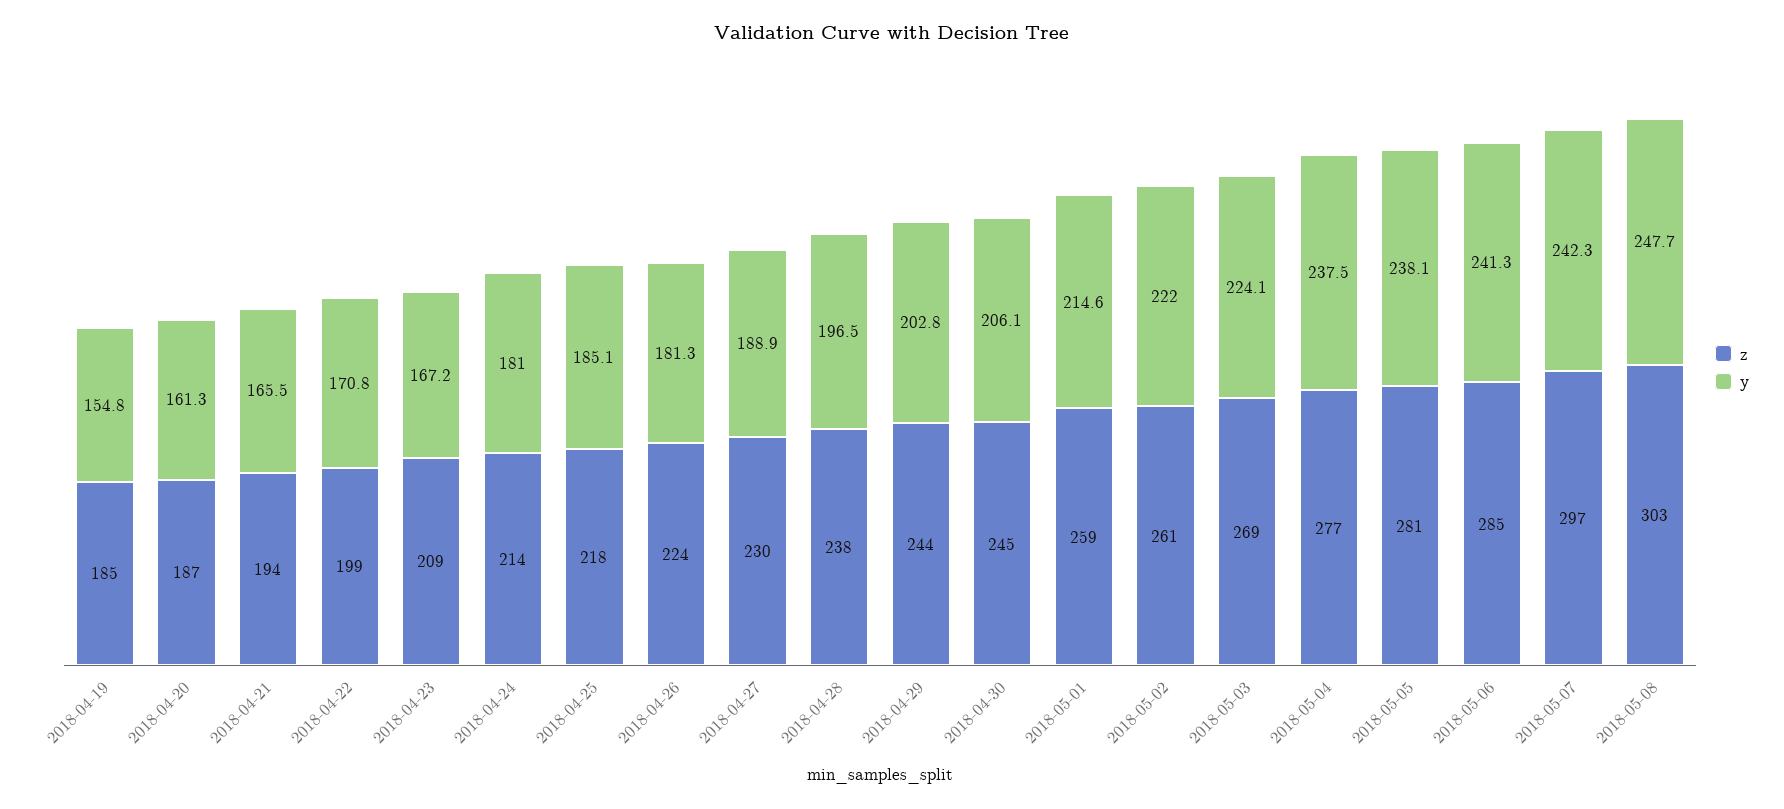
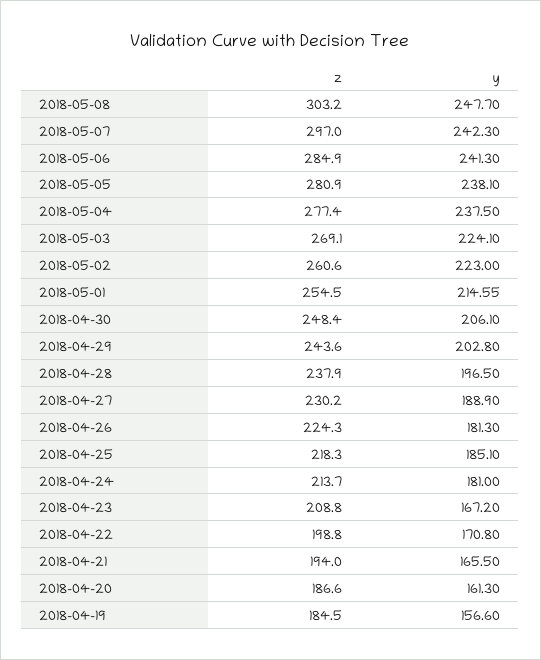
  {
    "z": {
      "2018-04-19": 184.5,
      "2018-04-20": 186.6,
      "2018-04-21": 194,
      "2018-04-22": 198.8,
      "2018-04-23": 208.8,
      "2018-04-24": 213.7,
      "2018-04-25": 218.3,
      "2018-04-26": 224.3,
      "2018-04-27": 230.2,
      "2018-04-28": 237.9,
      "2018-04-29": 243.6,
-     "2018-04-30": 245,
+     "2018-04-30": 248.4,
-     "2018-05-01": 259,
+     "2018-05-01": 254.5,
      "2018-05-02": 260.6,
      "2018-05-03": 269.1,
      "2018-05-04": 277.4,
      "2018-05-05": 280.9,
      "2018-05-06": 284.9,
      "2018-05-07": 297,
      "2018-05-08": 303.2
    },
    "y": {
-     "2018-04-19": 154.8,
+     "2018-04-19": 156.6,
      "2018-04-20": 161.3,
      "2018-04-21": 165.5,
      "2018-04-22": 170.8,
      "2018-04-23": 167.2,
      "2018-04-24": 181,
      "2018-04-25": 185.1,
      "2018-04-26": 181.3,
      "2018-04-27": 188.9,
      "2018-04-28": 196.5,
      "2018-04-29": 202.8,
      "2018-04-30": 206.1,
      "2018-05-01": 214.55,
-     "2018-05-02": 222,
+     "2018-05-02": 223,
      "2018-05-03": 224.1,
      "2018-05-04": 237.5,
      "2018-05-05": 238.1,
      "2018-05-06": 241.3,
      "2018-05-07": 242.3,
      "2018-05-08": 247.7
    }
  }

